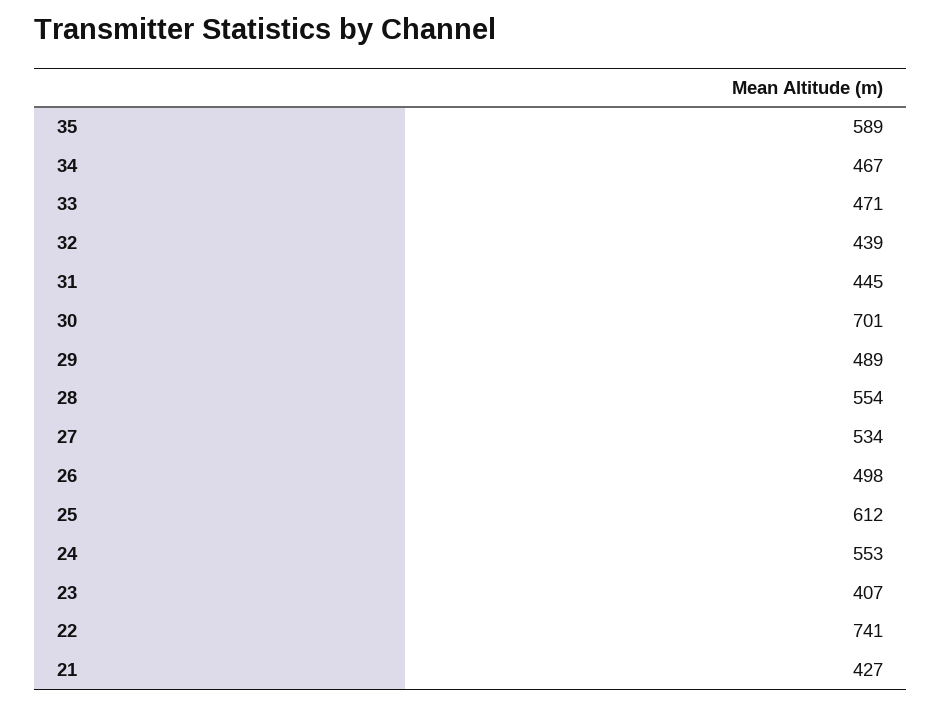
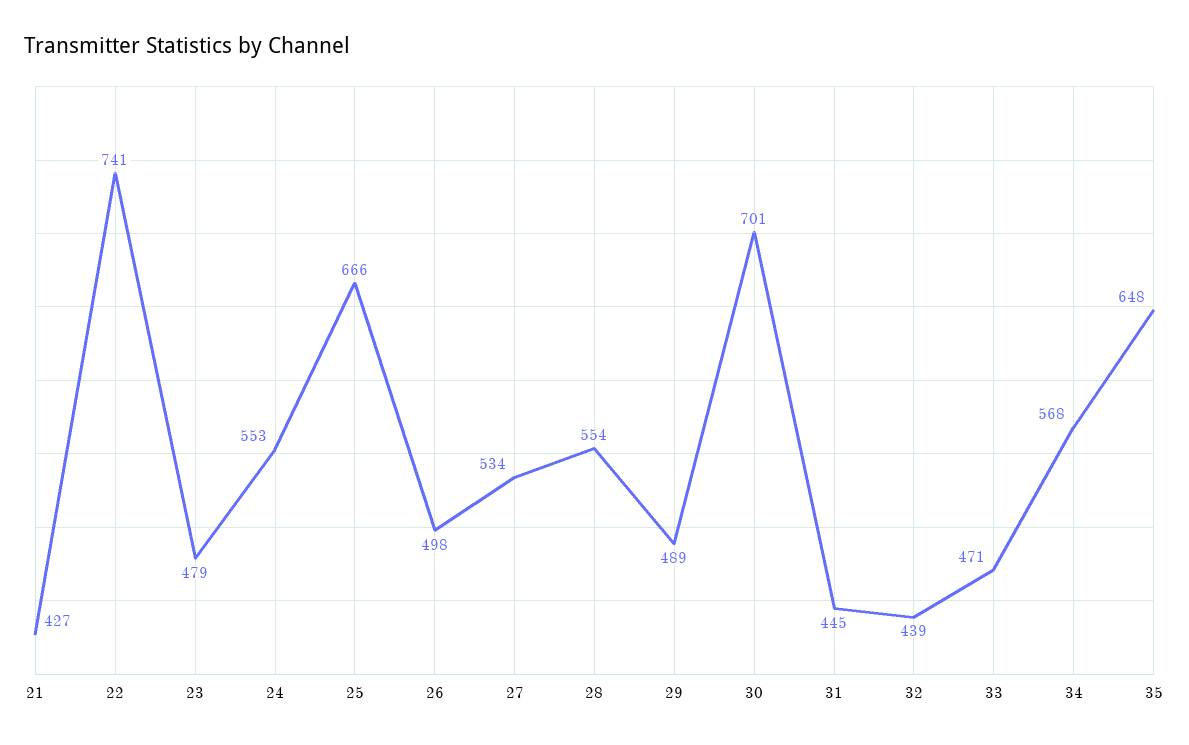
  {
-   "35": 589,
+   "35": 648,
-   "34": 467,
+   "34": 568,
    "33": 471,
    "32": 439,
    "31": 445,
    "30": 701,
    "29": 489,
    "28": 554,
    "27": 534,
    "26": 498,
-   "25": 612,
+   "25": 666,
    "24": 553,
-   "23": 407,
+   "23": 479,
    "22": 741,
    "21": 427
  }

